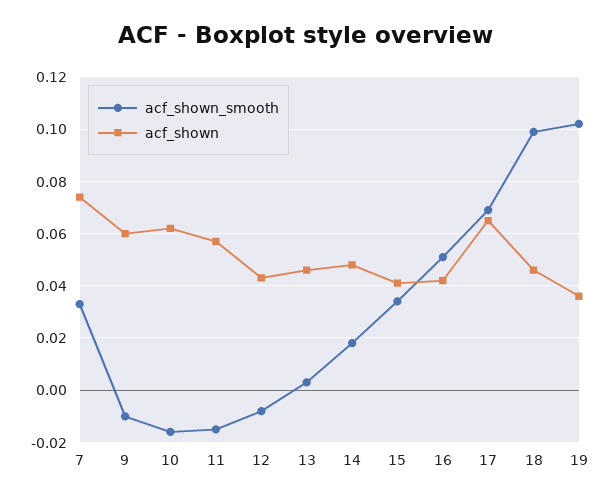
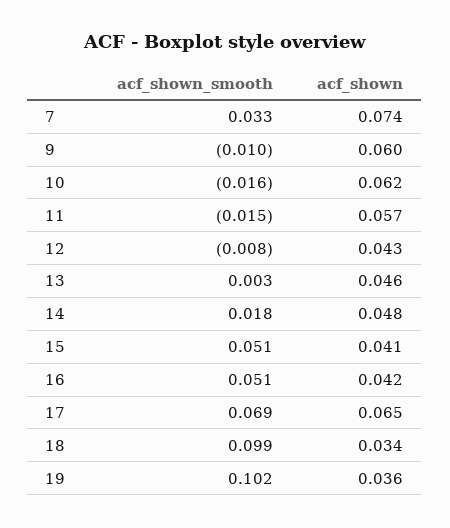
  {
    "acf_shown_smooth": {
      "7": 0.033,
      "9": -0.01,
      "10": -0.016,
      "11": -0.015,
      "12": -0.008,
      "13": 0.003,
      "14": 0.018,
-     "15": 0.035,
+     "15": 0.051,
      "16": 0.051,
      "17": 0.069,
      "18": 0.099,
      "19": 0.102
    },
    "acf_shown": {
      "7": 0.074,
      "9": 0.06,
      "10": 0.062,
      "11": 0.057,
      "12": 0.043,
      "13": 0.046,
      "14": 0.048,
      "15": 0.041,
      "16": 0.042,
      "17": 0.065,
-     "18": 0.045,
+     "18": 0.034,
      "19": 0.036
    }
  }

